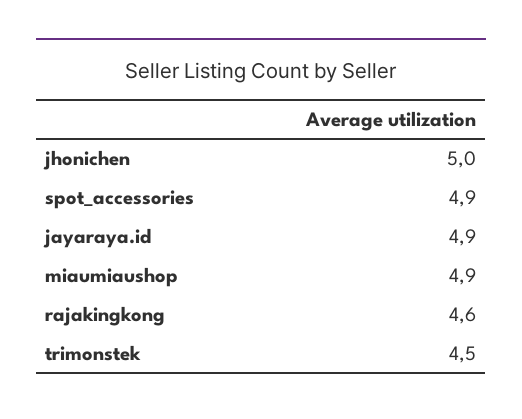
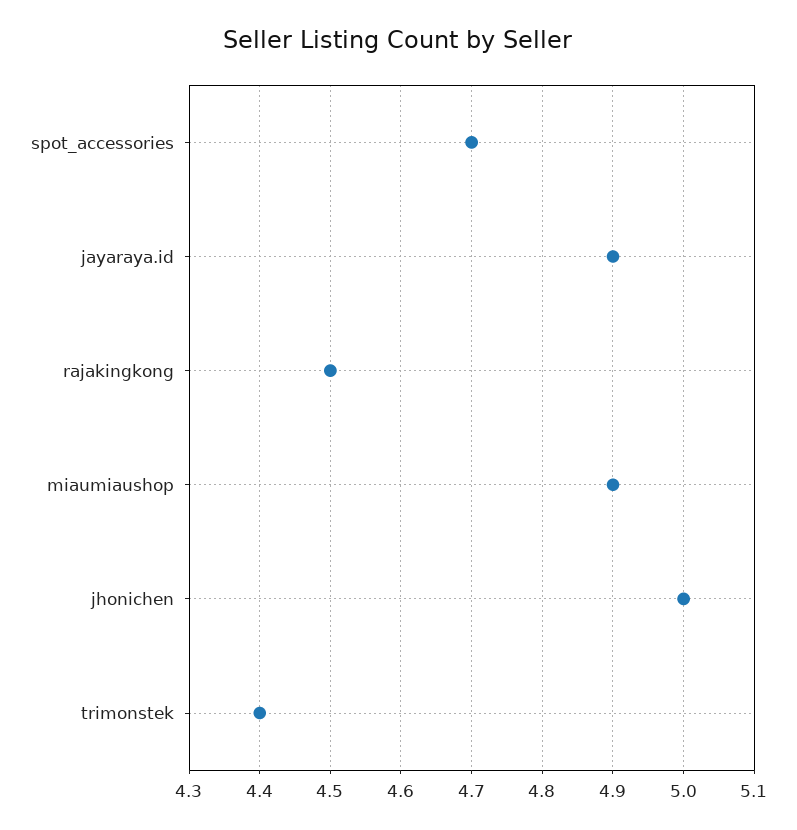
  {
    "jhonichen": 5,
-   "spot_accessories": 4.9,
+   "spot_accessories": 4.7,
    "jayaraya.id": 4.9,
    "miaumiaushop": 4.9,
-   "rajakingkong": 4.6,
+   "rajakingkong": 4.5,
-   "trimonstek": 4.5
+   "trimonstek": 4.4
  }

